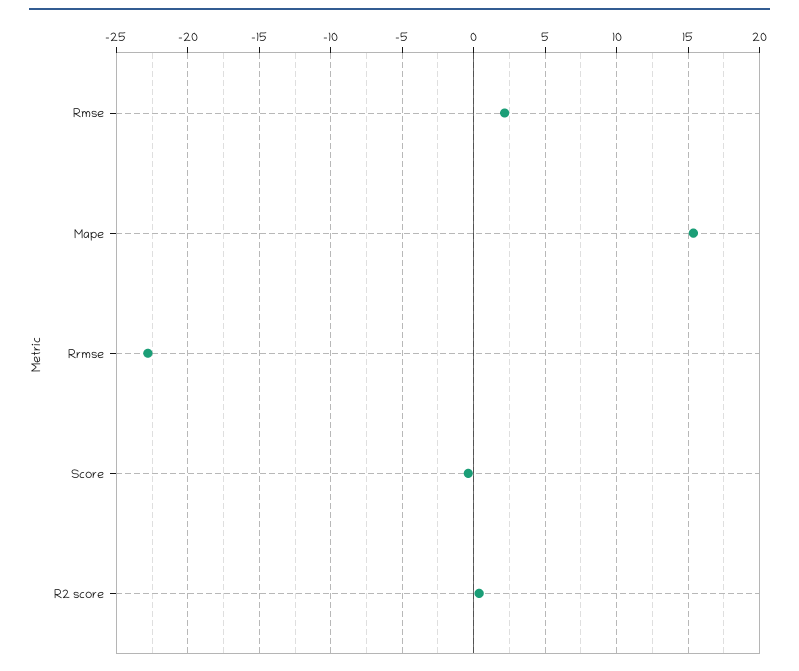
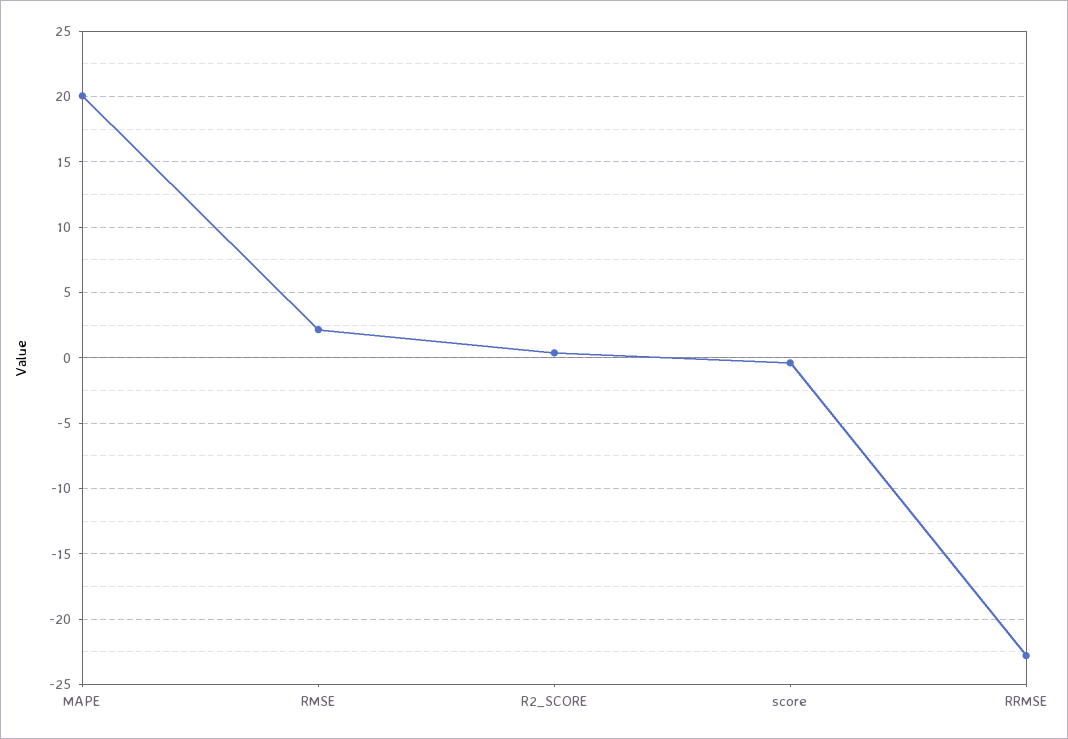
  {
    "Rmse": 2,
-   "Mape": 15.5,
+   "Mape": 20,
    "Rrmse": -23,
    "Score": -0.5,
    "R2 score": 0.5
  }

